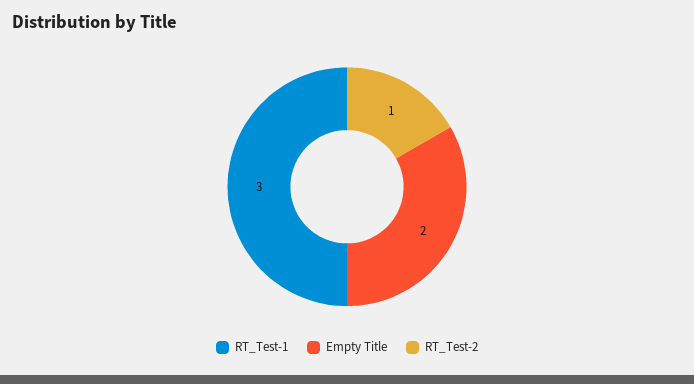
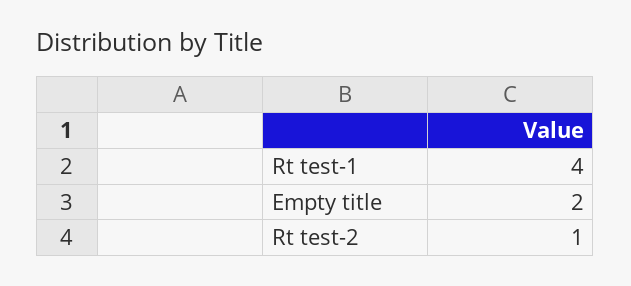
  {
-   "RT_Test-1": 3,
+   "RT_Test-1": 4,
    "Empty Title": 2,
    "RT_Test-2": 1
  }

